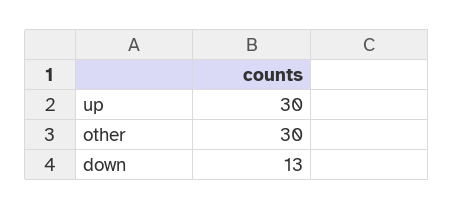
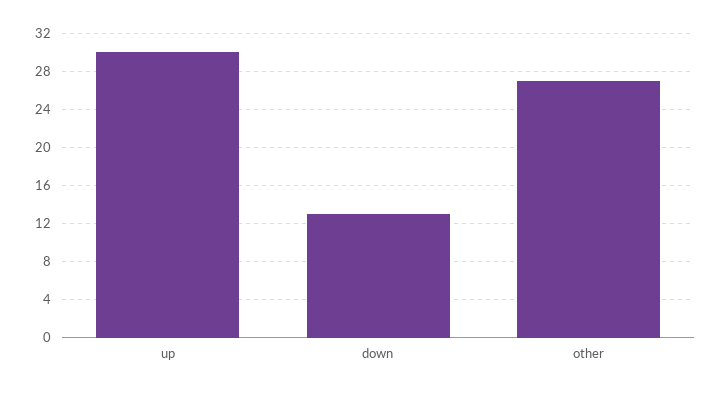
  {
    "up": 30,
-   "other": 30,
+   "other": 27,
    "down": 13
  }

